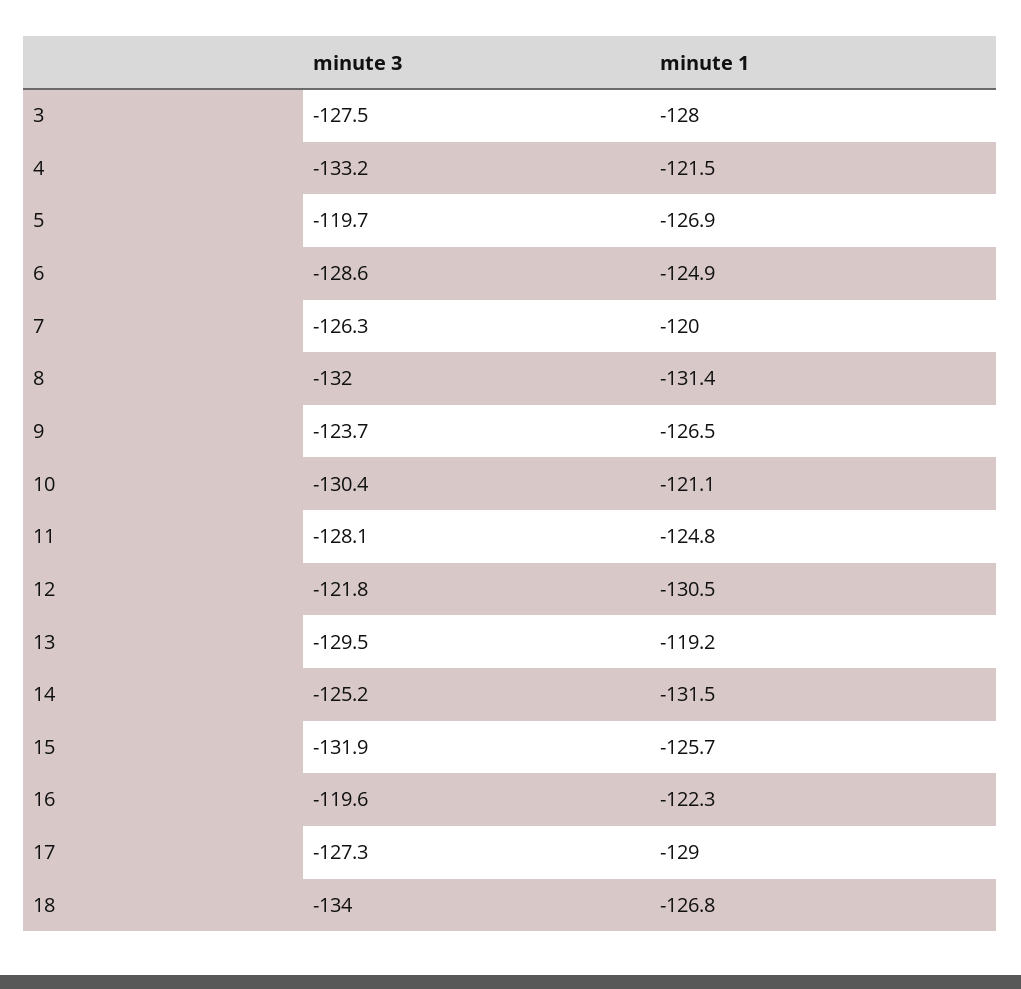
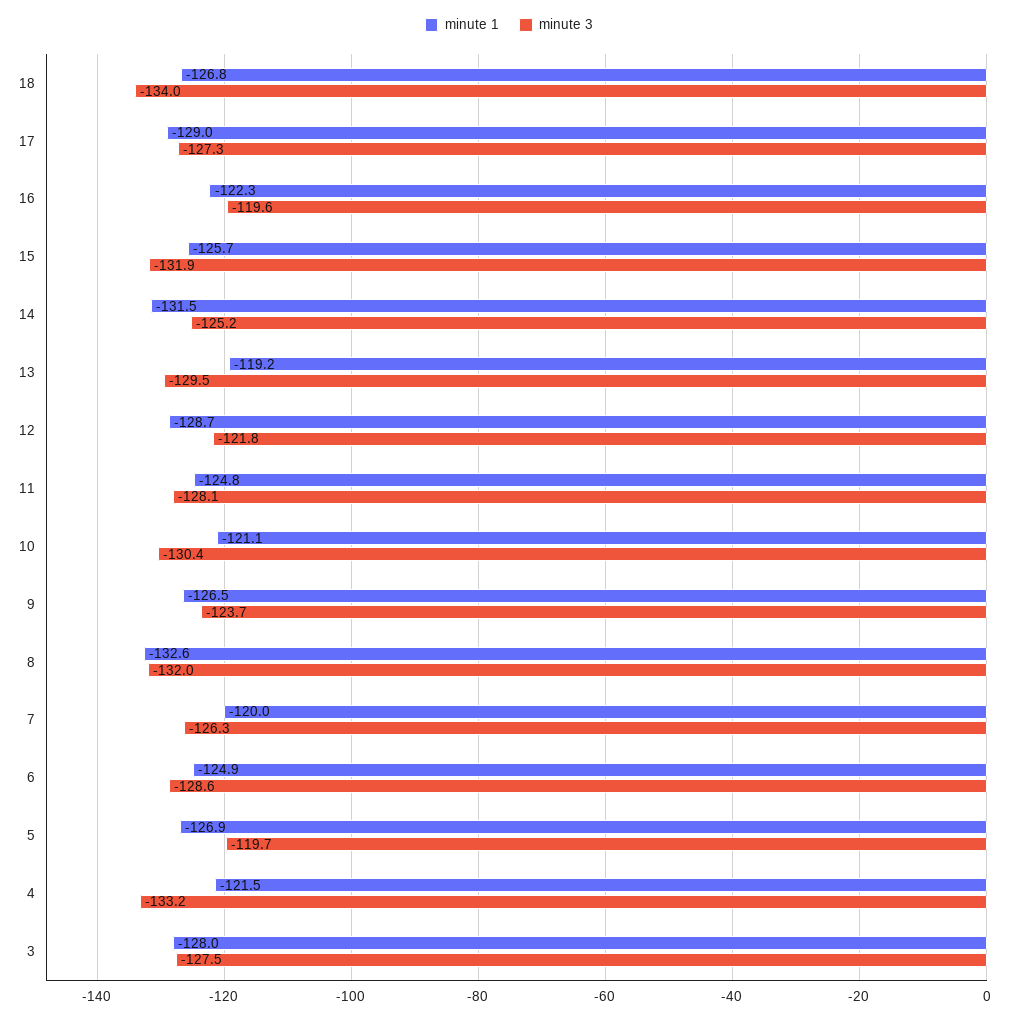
  {
    "minute 3": {
      "3": -127.5,
      "4": -133.2,
      "5": -119.7,
      "6": -128.6,
      "7": -126.3,
      "8": -132,
      "9": -123.7,
      "10": -130.4,
      "11": -128.1,
      "12": -121.8,
      "13": -129.5,
      "14": -125.2,
      "15": -131.9,
      "16": -119.6,
      "17": -127.3,
      "18": -134
    },
    "minute 1": {
      "3": -128,
      "4": -121.5,
      "5": -126.9,
      "6": -124.9,
      "7": -120,
-     "8": -131.4,
+     "8": -132.6,
      "9": -126.5,
      "10": -121.1,
      "11": -124.8,
-     "12": -130.5,
+     "12": -128.7,
      "13": -119.2,
      "14": -131.5,
      "15": -125.7,
      "16": -122.3,
      "17": -129,
      "18": -126.8
    }
  }

